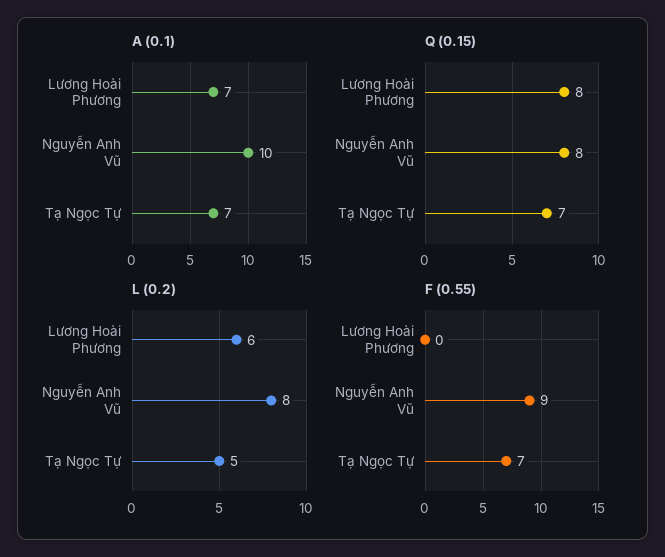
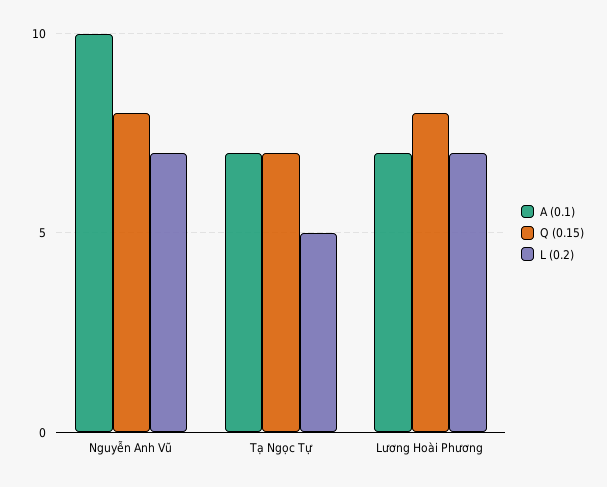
  {
    "A (0.1)": {
      "Lương Hoài Phương": 7,
      "Nguyễn Anh Vũ": 10,
      "Tạ Ngọc Tự": 7
    },
    "Q (0.15)": {
      "Lương Hoài Phương": 8,
      "Nguyễn Anh Vũ": 8,
      "Tạ Ngọc Tự": 7
    },
    "L (0.2)": {
-     "Lương Hoài Phương": 6,
+     "Lương Hoài Phương": 7,
-     "Nguyễn Anh Vũ": 8,
+     "Nguyễn Anh Vũ": 7,
      "Tạ Ngọc Tự": 5
-   },
+   }
-   "F (0.55)": {
-     "Lương Hoài Phương": 0,
-     "Nguyễn Anh Vũ": 9,
-     "Tạ Ngọc Tự": 7
-   }
  }

